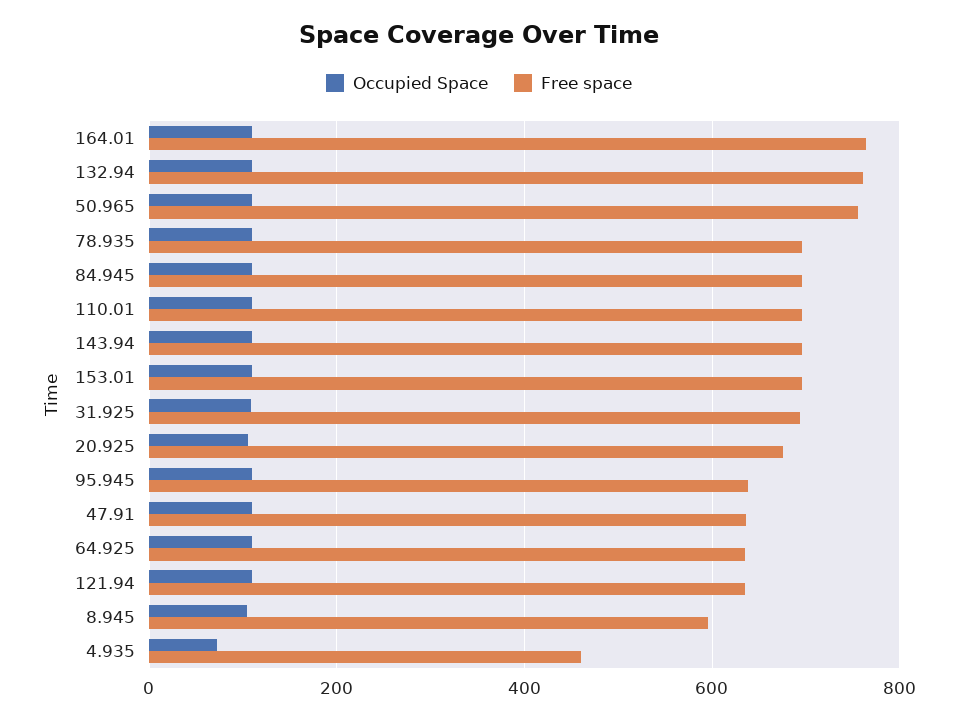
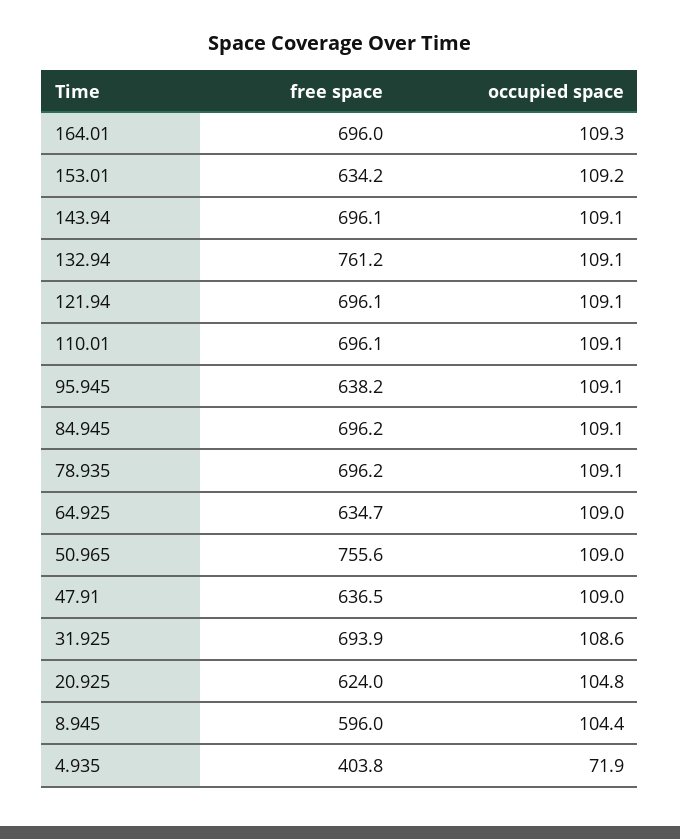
  {
    "Occupied Space": {
      "164.01": 109.3,
      "132.94": 109.1,
      "50.965": 109,
      "78.935": 109.1,
      "84.945": 109.1,
      "110.01": 109.1,
      "143.94": 109.1,
      "153.01": 109.2,
      "31.925": 108.6,
      "20.925": 104.8,
      "95.945": 109.1,
      "47.91": 109,
      "64.925": 109,
      "121.94": 109.1,
      "8.945": 104.4,
      "4.935": 71.9
    },
    "Free space": {
-     "164.01": 760,
+     "164.01": 696,
      "132.94": 761.2,
      "50.965": 755.6,
      "78.935": 696.2,
      "84.945": 696.2,
      "110.01": 696.1,
      "143.94": 696.1,
-     "153.01": 700,
+     "153.01": 634.2,
      "31.925": 693.9,
-     "20.925": 680,
+     "20.925": 624,
      "95.945": 638.2,
      "47.91": 636.5,
      "64.925": 634.7,
-     "121.94": 640,
+     "121.94": 696.1,
      "8.945": 596,
-     "4.935": 460
+     "4.935": 403.8
    }
  }

